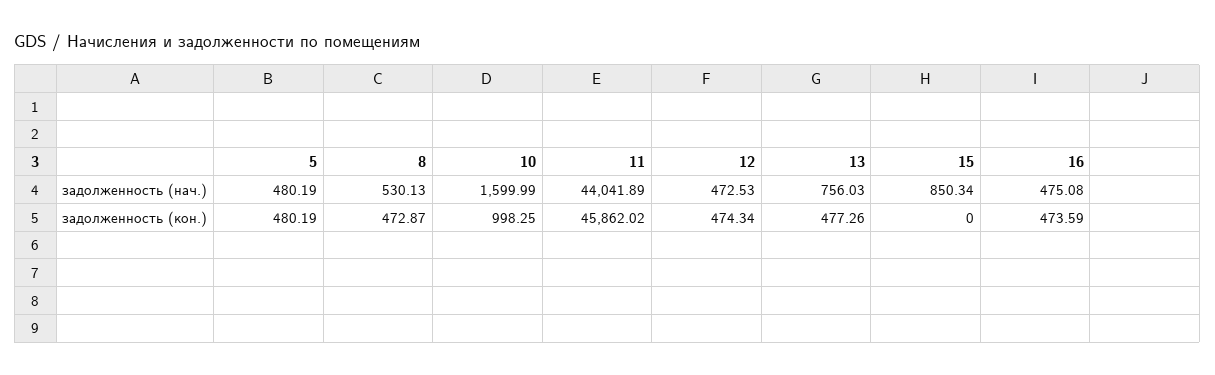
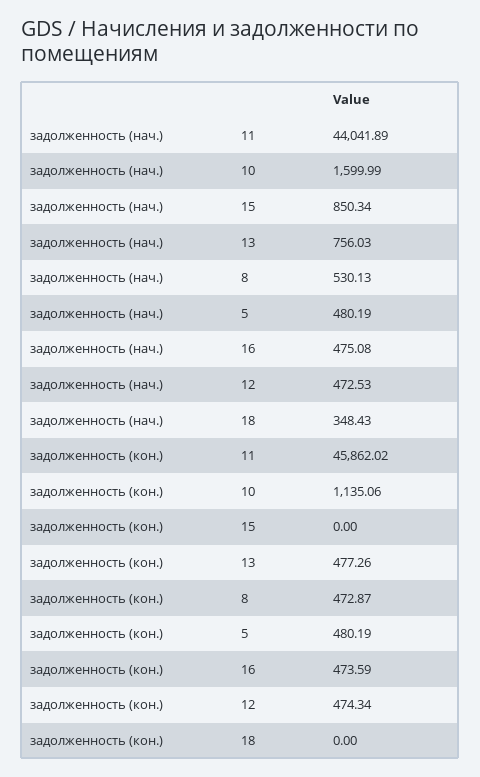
  {
    "5": {
      "задолженность (нач.)": 480.19,
      "задолженность (кон.)": 480.19
    },
    "8": {
      "задолженность (нач.)": 530.13,
      "задолженность (кон.)": 472.87
    },
    "10": {
      "задолженность (нач.)": 1599.99,
-     "задолженность (кон.)": 998.25
+     "задолженность (кон.)": 1135.06
    },
    "11": {
      "задолженность (нач.)": 44041.89,
      "задолженность (кон.)": 45862.02
    },
    "12": {
      "задолженность (нач.)": 472.53,
      "задолженность (кон.)": 474.34
    },
    "13": {
      "задолженность (нач.)": 756.03,
      "задолженность (кон.)": 477.26
    },
    "15": {
      "задолженность (нач.)": 850.34,
      "задолженность (кон.)": 0
    },
    "16": {
      "задолженность (нач.)": 475.08,
      "задолженность (кон.)": 473.59
-   }
+   },
+   "18": {
+     "задолженность (нач.)": 348.43,
+     "задолженность (кон.)": 0
+   }
  }

